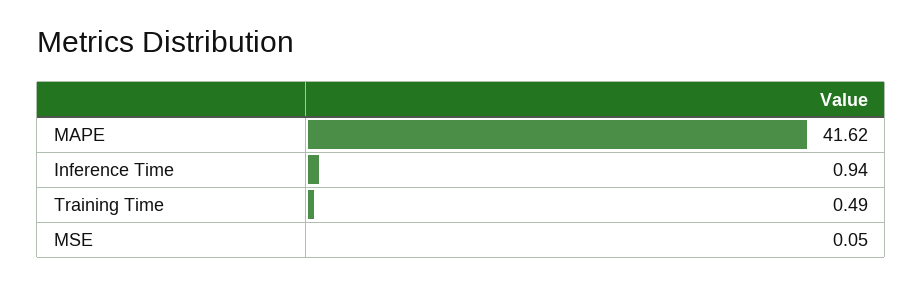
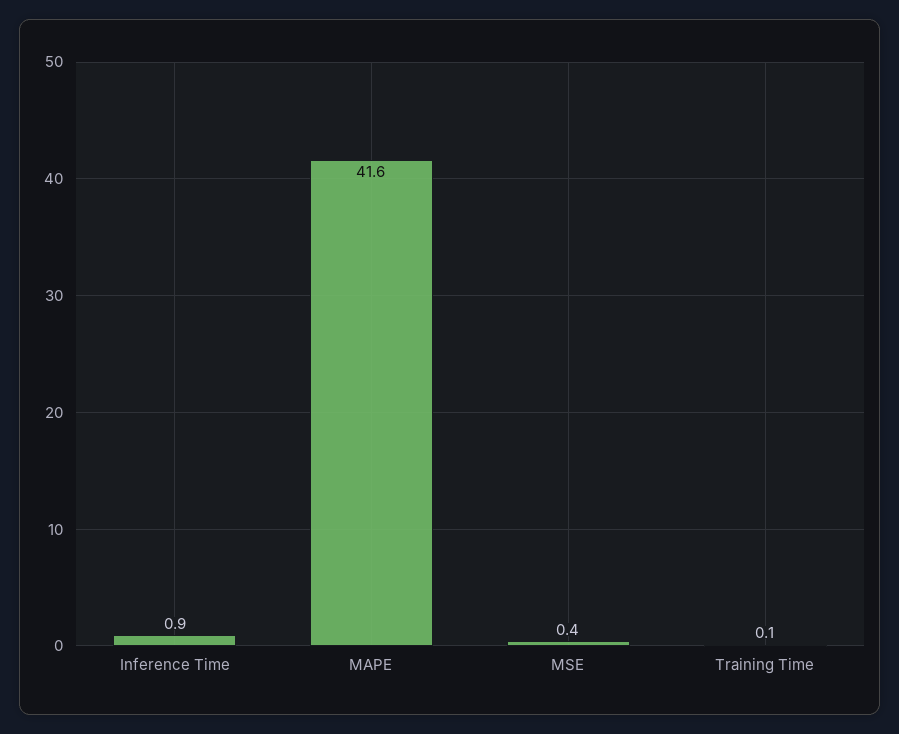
  {
    "MAPE": 41.62,
    "Inference Time": 0.94,
-   "Training Time": 0.49,
+   "Training Time": 0.1,
-   "MSE": 0.05
+   "MSE": 0.4
  }

